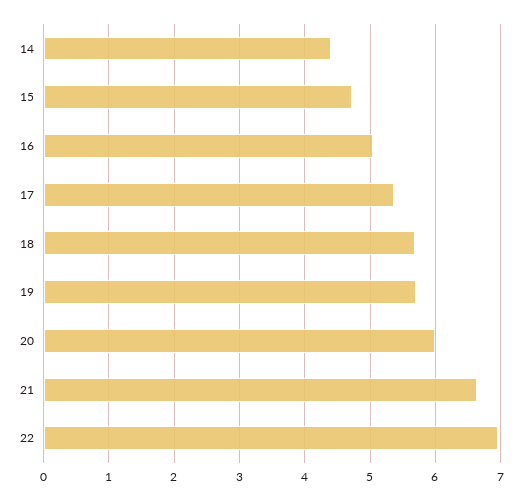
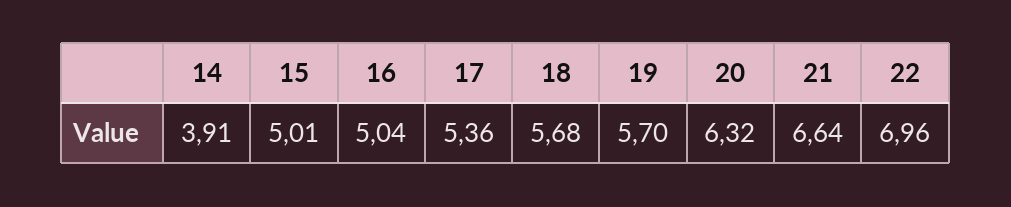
  {
-   "14": 4.4,
+   "14": 3.91,
-   "15": 4.7,
+   "15": 5.01,
    "16": 5.04,
    "17": 5.36,
    "18": 5.68,
    "19": 5.7,
-   "20": 6,
+   "20": 6.32,
    "21": 6.64,
    "22": 6.96
  }

